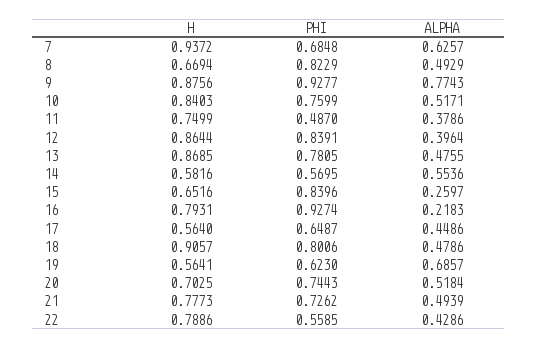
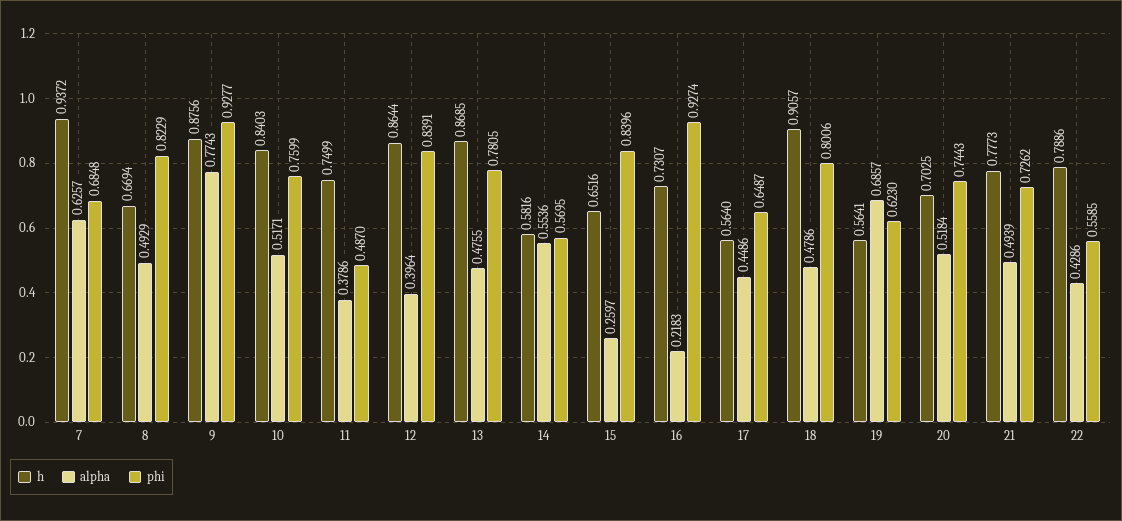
  {
    "H": {
      "7": 0.9372,
      "8": 0.6694,
      "9": 0.8756,
      "10": 0.8403,
      "11": 0.7499,
      "12": 0.8644,
      "13": 0.8685,
      "14": 0.5816,
      "15": 0.6516,
-     "16": 0.7931,
+     "16": 0.7307,
      "17": 0.564,
      "18": 0.9057,
      "19": 0.5641,
      "20": 0.7025,
      "21": 0.7773,
      "22": 0.7886
    },
    "PHI": {
      "7": 0.6848,
      "8": 0.8229,
      "9": 0.9277,
      "10": 0.7599,
      "11": 0.487,
      "12": 0.8391,
      "13": 0.7805,
      "14": 0.5695,
      "15": 0.8396,
      "16": 0.9274,
      "17": 0.6487,
      "18": 0.8006,
      "19": 0.623,
      "20": 0.7443,
      "21": 0.7262,
      "22": 0.5585
    },
    "ALPHA": {
      "7": 0.6257,
      "8": 0.4929,
      "9": 0.7743,
      "10": 0.5171,
      "11": 0.3786,
      "12": 0.3964,
      "13": 0.4755,
      "14": 0.5536,
      "15": 0.2597,
      "16": 0.2183,
      "17": 0.4486,
      "18": 0.4786,
      "19": 0.6857,
      "20": 0.5184,
      "21": 0.4939,
      "22": 0.4286
    }
  }

